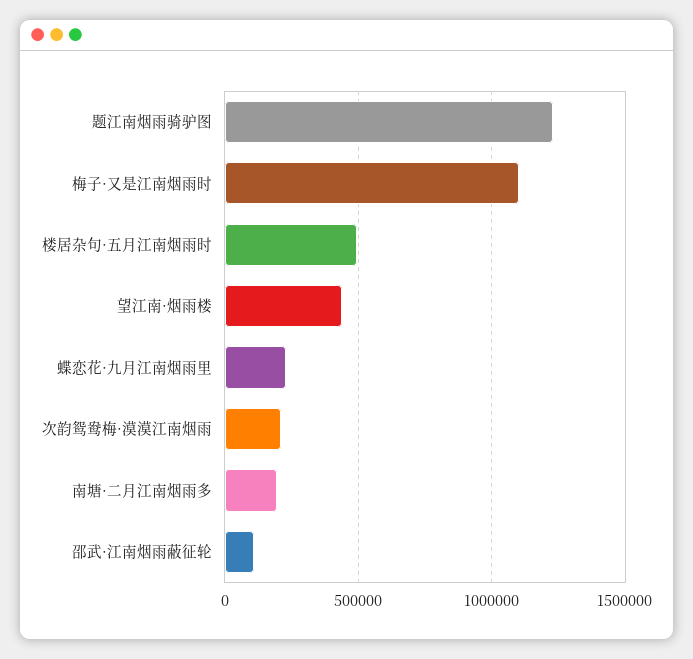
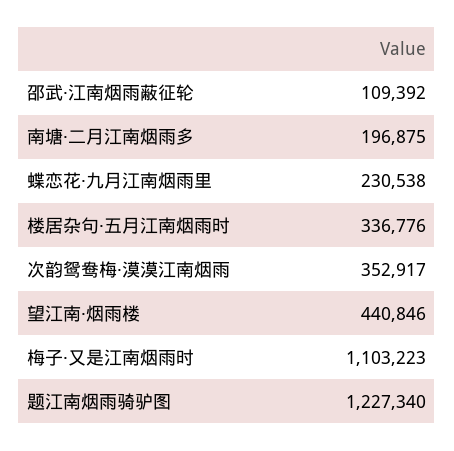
  {
    "题江南烟雨骑驴图": 1227340,
    "梅子·又是江南烟雨时": 1103223,
-   "楼居杂句·五月江南烟雨时": 500000,
+   "楼居杂句·五月江南烟雨时": 336776,
    "望江南·烟雨楼": 440846,
    "蝶恋花·九月江南烟雨里": 230538,
-   "次韵鸳鸯梅·漠漠江南烟雨": 200000,
+   "次韵鸳鸯梅·漠漠江南烟雨": 352917,
    "南塘·二月江南烟雨多": 196875,
    "邵武·江南烟雨蔽征轮": 109392
  }

